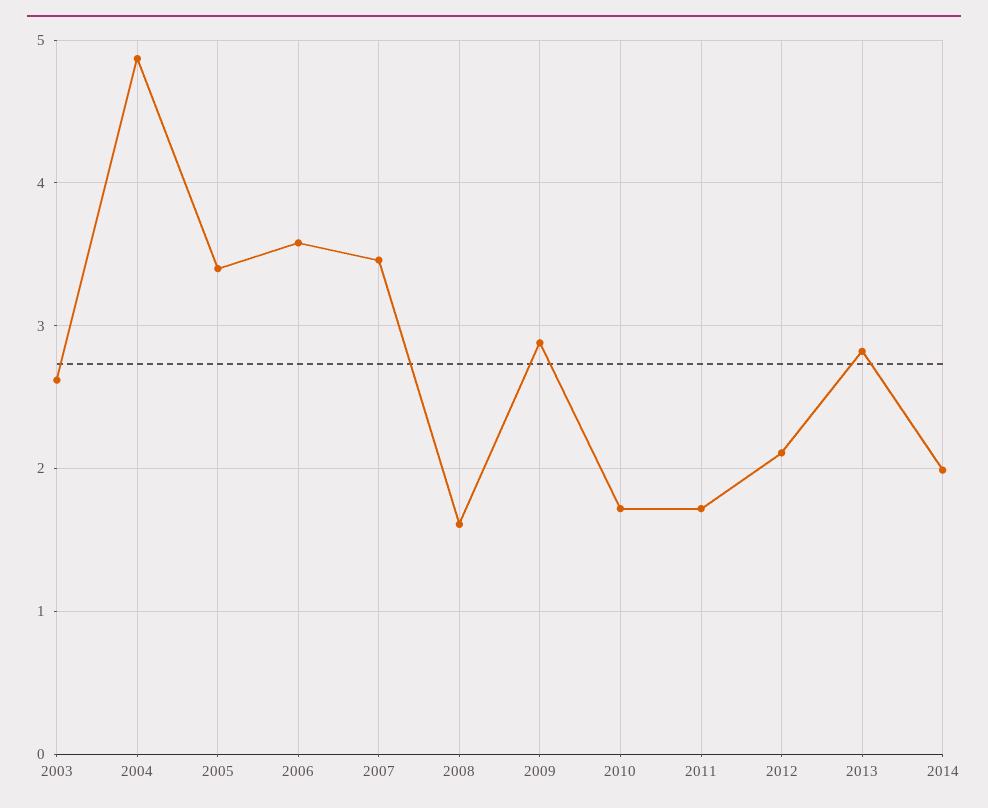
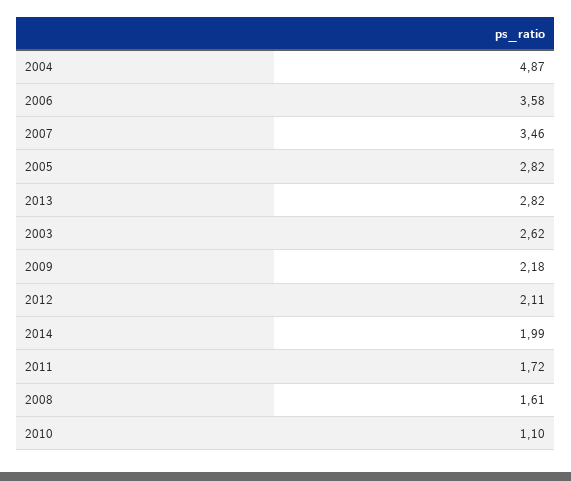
  {
    "2003": 2.62,
    "2004": 4.87,
-   "2005": 3.4,
+   "2005": 2.82,
    "2006": 3.58,
    "2007": 3.46,
    "2008": 1.61,
-   "2009": 2.9,
+   "2009": 2.18,
-   "2010": 1.7,
+   "2010": 1.1,
    "2011": 1.72,
    "2012": 2.11,
    "2013": 2.82,
    "2014": 1.99
  }

